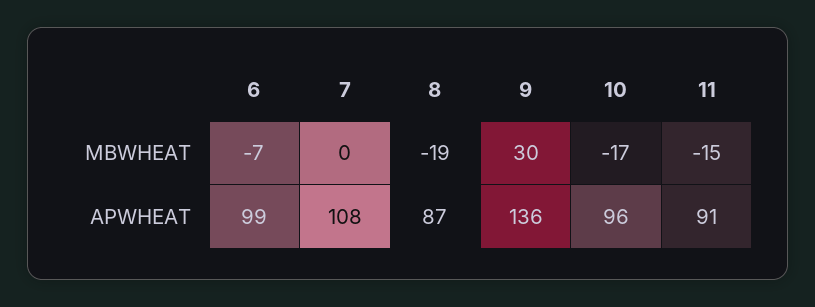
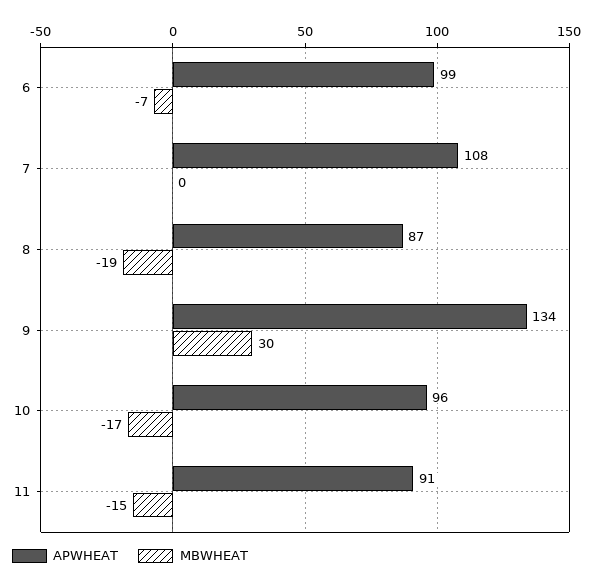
  {
    "MBWHEAT": {
      "6": -7,
      "7": 0,
      "8": -19,
      "9": 30,
      "10": -17,
      "11": -15
    },
    "APWHEAT": {
      "6": 99,
      "7": 108,
      "8": 87,
-     "9": 136,
+     "9": 134,
      "10": 96,
      "11": 91
    }
  }

